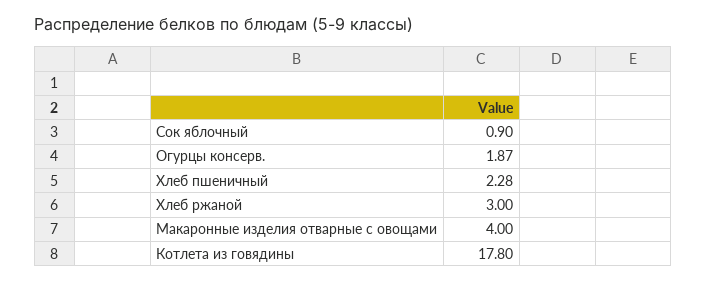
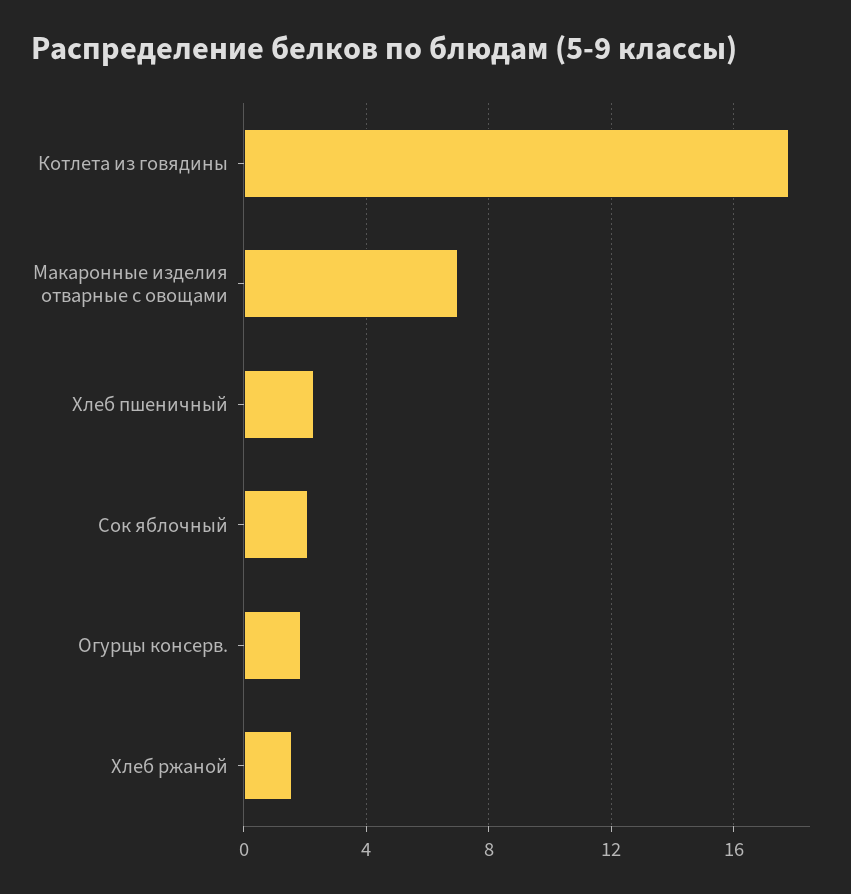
  {
-   "Сок яблочный": 0.9,
+   "Сок яблочный": 2,
    "Огурцы консерв.": 1.87,
    "Хлеб пшеничный": 2.28,
-   "Хлеб ржаной": 3,
+   "Хлеб ржаной": 1.5,
-   "Макаронные изделия отварные с овощами": 4,
+   "Макаронные изделия отварные с овощами": 7,
    "Котлета из говядины": 17.8
  }

